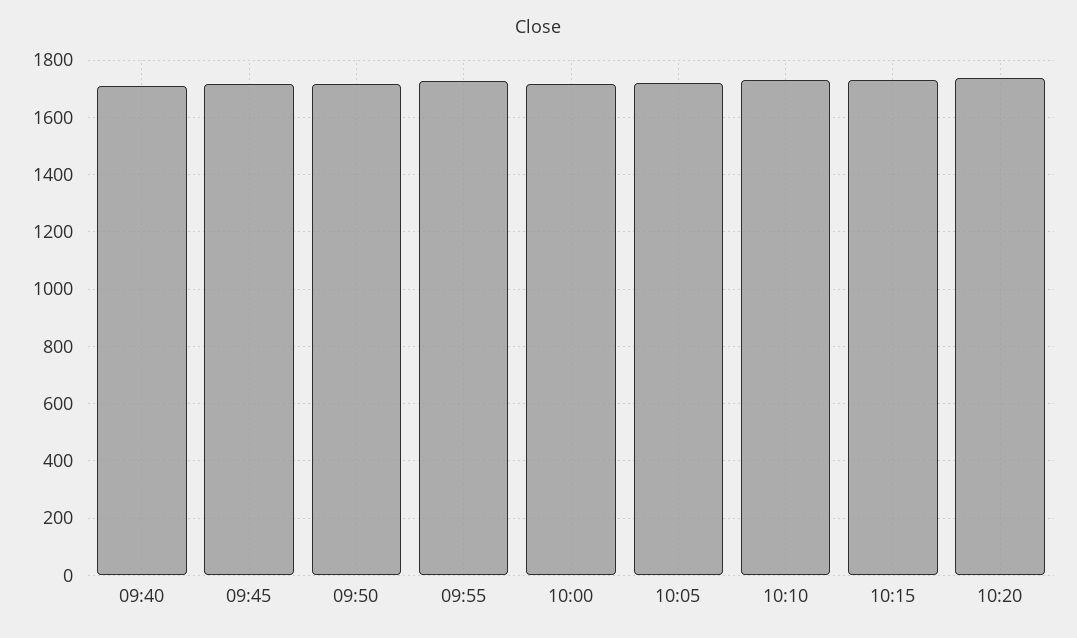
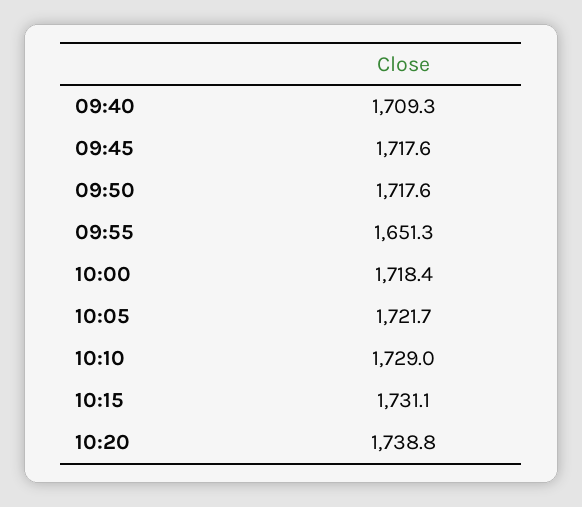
  {
    "09:40": 1709.3,
    "09:45": 1717.6,
    "09:50": 1717.6,
-   "09:55": 1725,
+   "09:55": 1651.3,
    "10:00": 1718.4,
    "10:05": 1721.7,
    "10:10": 1729,
    "10:15": 1731.1,
    "10:20": 1738.8
  }

